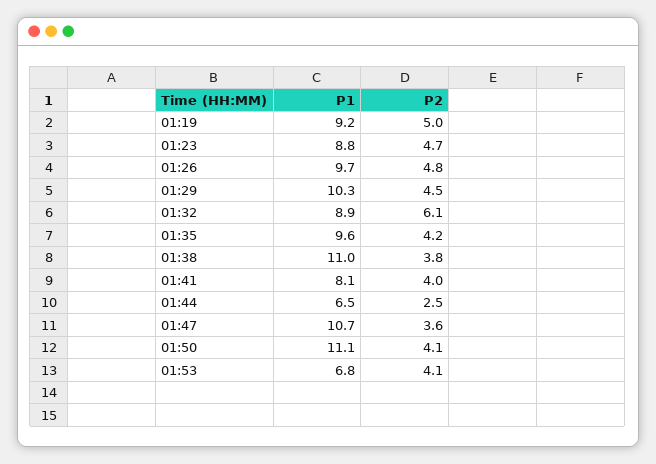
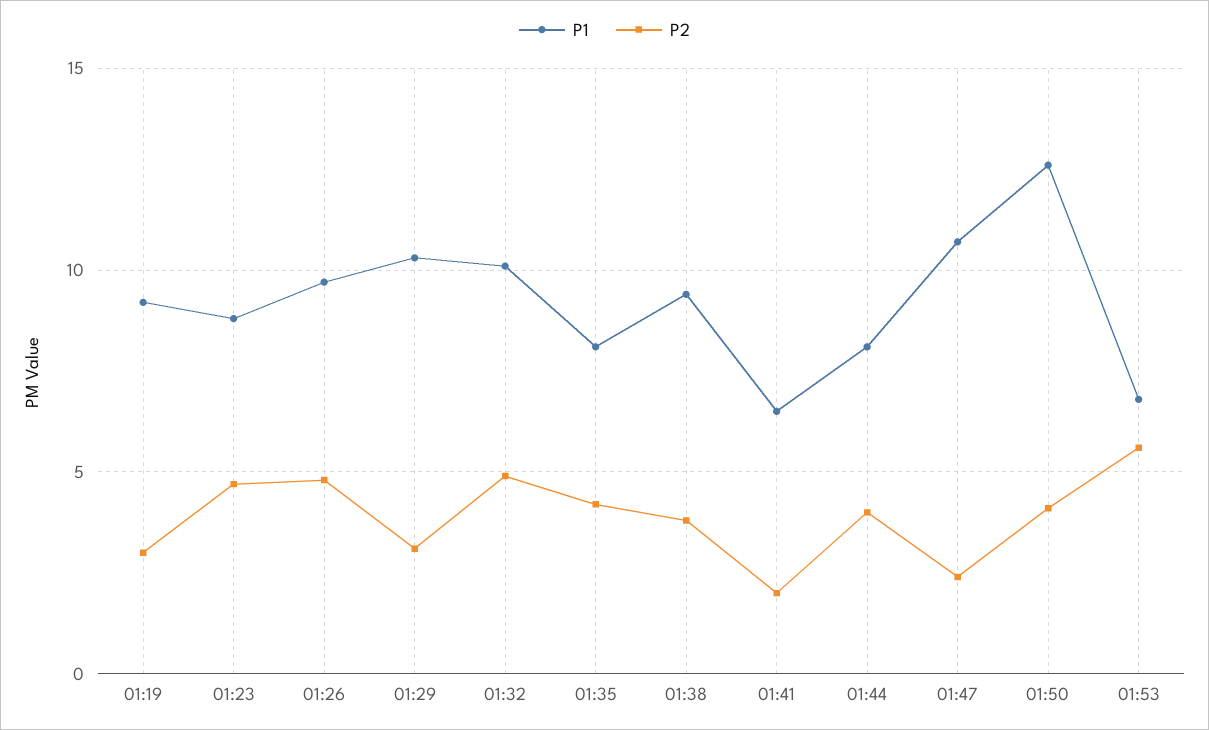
  {
    "P1": {
      "01:19": 9.2,
      "01:23": 8.8,
      "01:26": 9.7,
      "01:29": 10.3,
-     "01:32": 8.9,
+     "01:32": 10,
-     "01:35": 9.6,
+     "01:35": 8,
-     "01:38": 11,
+     "01:38": 9.5,
-     "01:41": 8.1,
+     "01:41": 6.5,
-     "01:44": 6.5,
+     "01:44": 8,
      "01:47": 10.7,
-     "01:50": 11.1,
+     "01:50": 12.5,
      "01:53": 6.8
    },
    "P2": {
-     "01:19": 5,
+     "01:19": 3,
      "01:23": 4.7,
      "01:26": 4.8,
-     "01:29": 4.5,
+     "01:29": 3,
-     "01:32": 6.1,
+     "01:32": 5,
      "01:35": 4.2,
      "01:38": 3.8,
-     "01:41": 4,
+     "01:41": 2,
-     "01:44": 2.5,
+     "01:44": 4,
-     "01:47": 3.6,
+     "01:47": 2.5,
      "01:50": 4.1,
-     "01:53": 4.1
+     "01:53": 5.5
    }
  }

